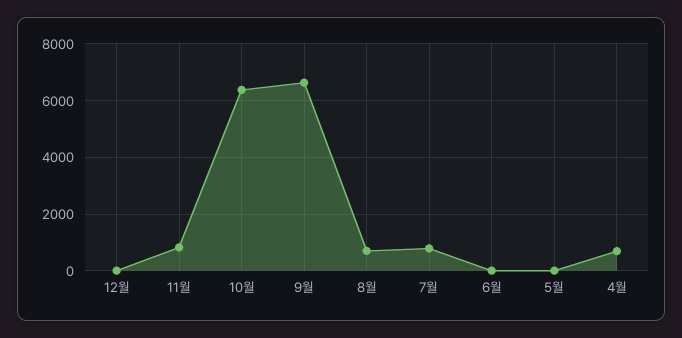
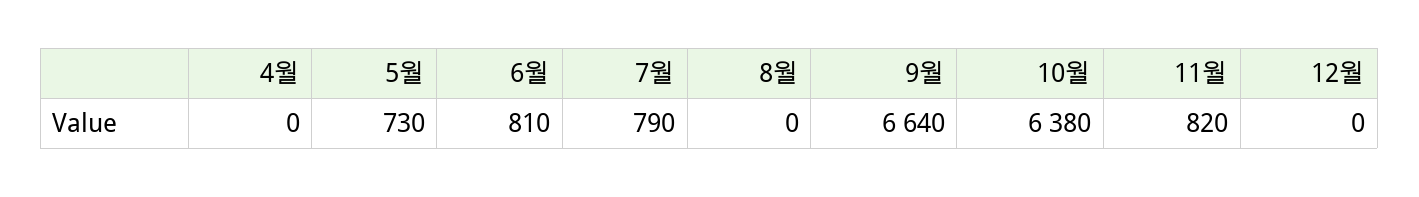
  {
    "12월": 0,
    "11월": 820,
    "10월": 6380,
    "9월": 6640,
-   "8월": 750,
+   "8월": 0,
    "7월": 790,
-   "6월": 0,
+   "6월": 810,
-   "5월": 0,
+   "5월": 730,
-   "4월": 750
+   "4월": 0
  }

